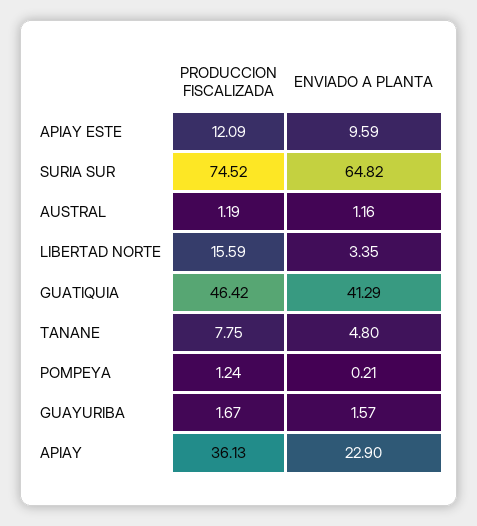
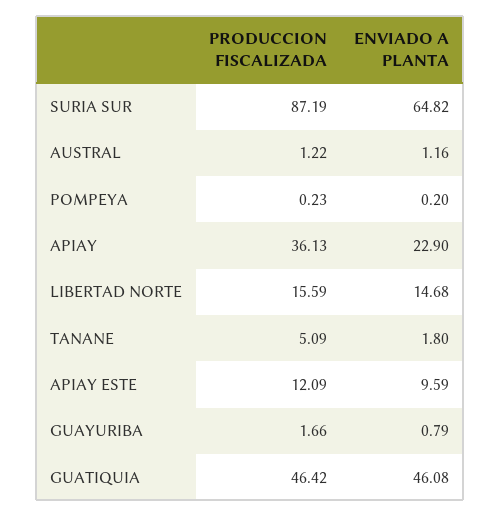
  {
    "PRODUCCION FISCALIZADA": {
      "APIAY ESTE": 12.09,
-     "SURIA SUR": 74.52,
+     "SURIA SUR": 87.19,
-     "AUSTRAL": 1.19,
+     "AUSTRAL": 1.22,
      "LIBERTAD NORTE": 15.59,
      "GUATIQUIA": 46.42,
-     "TANANE": 7.75,
+     "TANANE": 5.09,
-     "POMPEYA": 1.24,
+     "POMPEYA": 0.23,
-     "GUAYURIBA": 1.67,
+     "GUAYURIBA": 1.66,
      "APIAY": 36.13
    },
    "ENVIADO A PLANTA": {
      "APIAY ESTE": 9.59,
      "SURIA SUR": 64.82,
      "AUSTRAL": 1.16,
-     "LIBERTAD NORTE": 3.35,
+     "LIBERTAD NORTE": 14.68,
-     "GUATIQUIA": 41.29,
+     "GUATIQUIA": 46.08,
-     "TANANE": 4.8,
+     "TANANE": 1.8,
-     "POMPEYA": 0.21,
+     "POMPEYA": 0.2,
-     "GUAYURIBA": 1.57,
+     "GUAYURIBA": 0.79,
      "APIAY": 22.9
    }
  }

